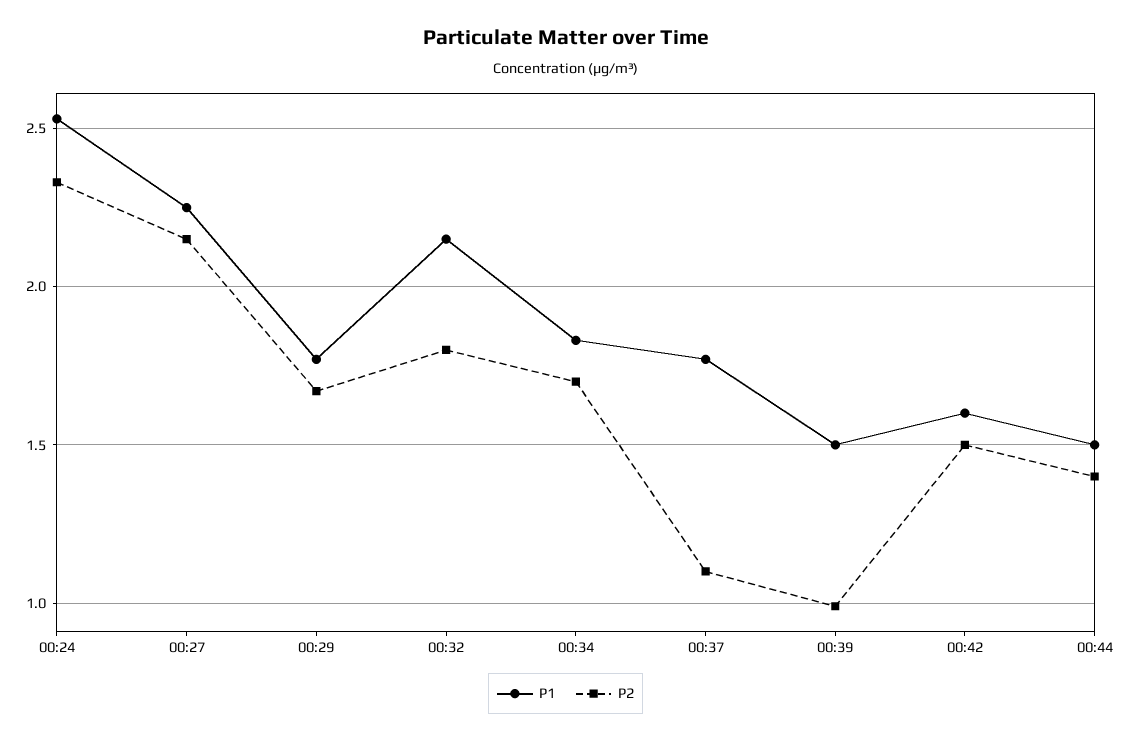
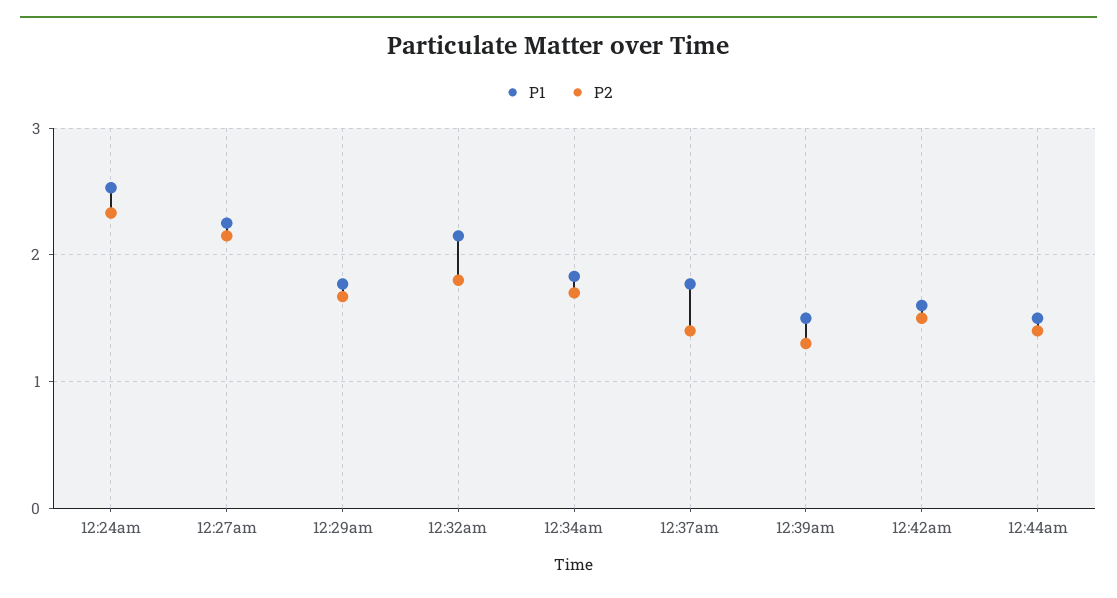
  {
    "P1": {
      "00:24": 2.55,
      "00:27": 2.25,
      "00:29": 1.75,
      "00:32": 2.15,
      "00:34": 1.85,
      "00:37": 1.75,
      "00:39": 1.5,
      "00:42": 1.6,
      "00:44": 1.5
    },
    "P2": {
      "00:24": 2.35,
      "00:27": 2.15,
      "00:29": 1.65,
      "00:32": 1.8,
      "00:34": 1.7,
-     "00:37": 1.1,
+     "00:37": 1.4,
-     "00:39": 1,
+     "00:39": 1.3,
      "00:42": 1.5,
      "00:44": 1.4
    }
  }

